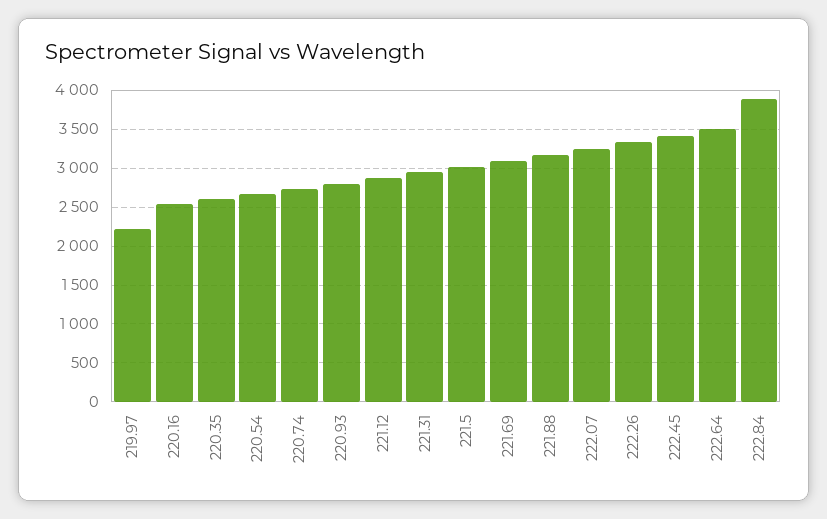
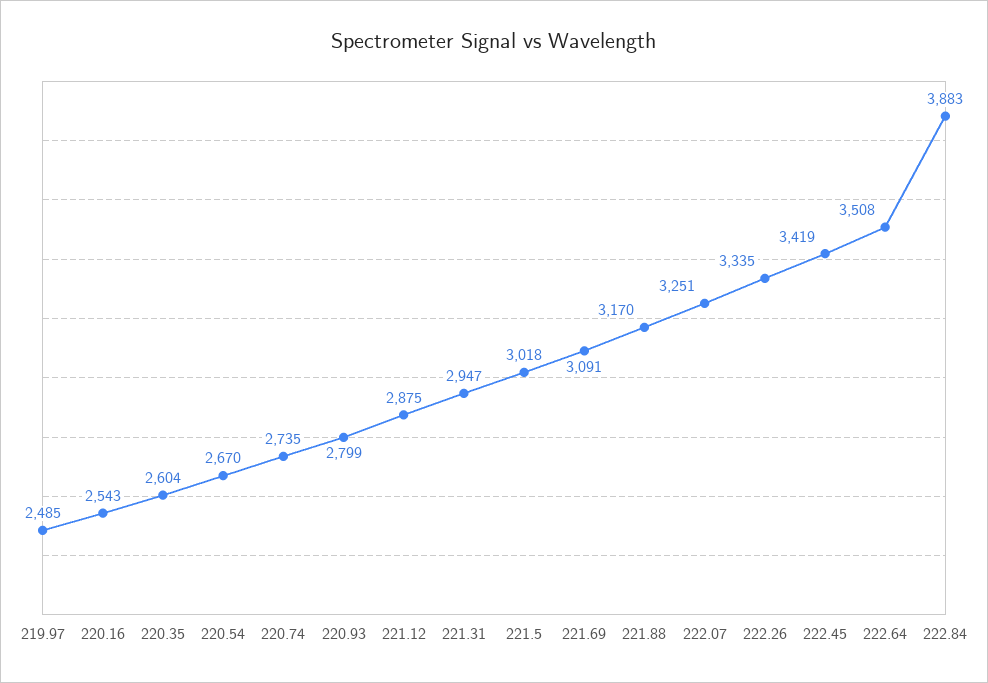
  {
-   "219.97": 2200,
+   "219.97": 2485,
    "220.16": 2543,
    "220.35": 2604,
    "220.54": 2670,
    "220.74": 2735,
    "220.93": 2799,
    "221.12": 2875,
    "221.31": 2947,
    "221.5": 3018,
    "221.69": 3091,
    "221.88": 3170,
    "222.07": 3251,
    "222.26": 3335,
    "222.45": 3419,
    "222.64": 3508,
    "222.84": 3883
  }

